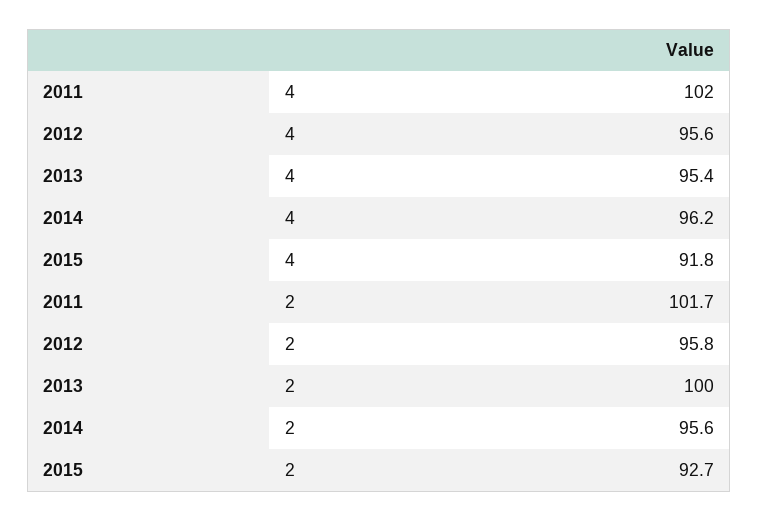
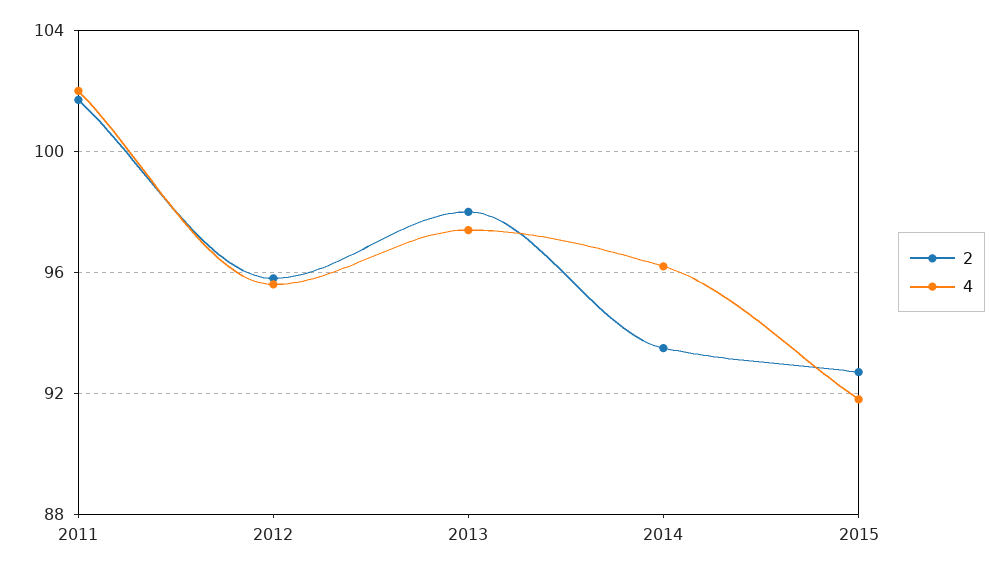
  {
    "4": {
      "2011": 102,
      "2012": 95.6,
-     "2013": 95.4,
+     "2013": 97.5,
      "2014": 96.2,
      "2015": 91.8
    },
    "2": {
      "2011": 101.7,
      "2012": 95.8,
-     "2013": 100,
+     "2013": 98,
-     "2014": 95.6,
+     "2014": 93.5,
      "2015": 92.7
    }
  }

